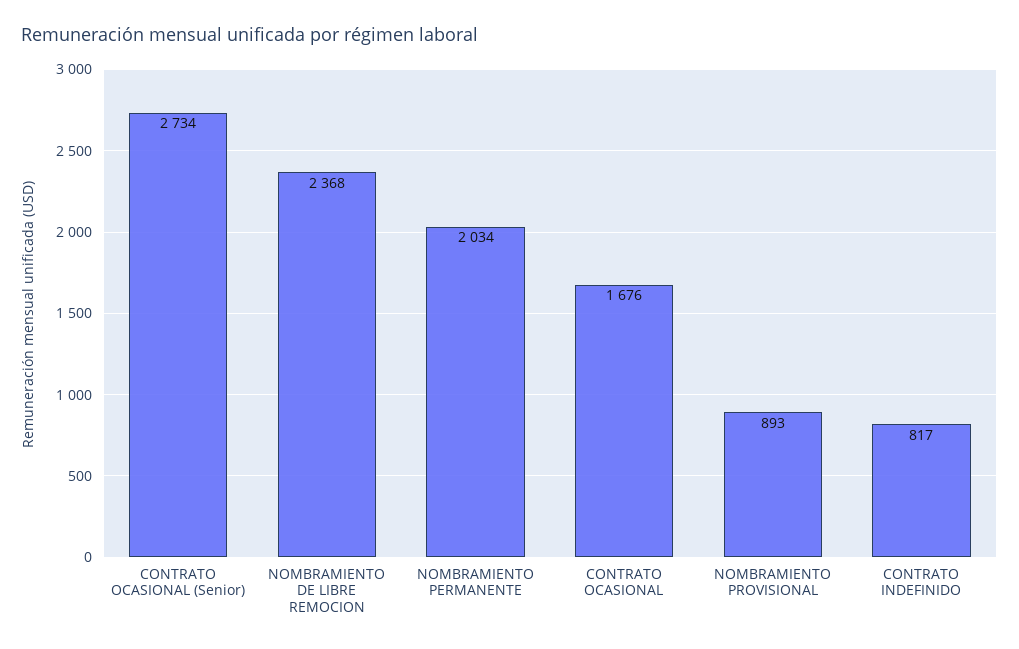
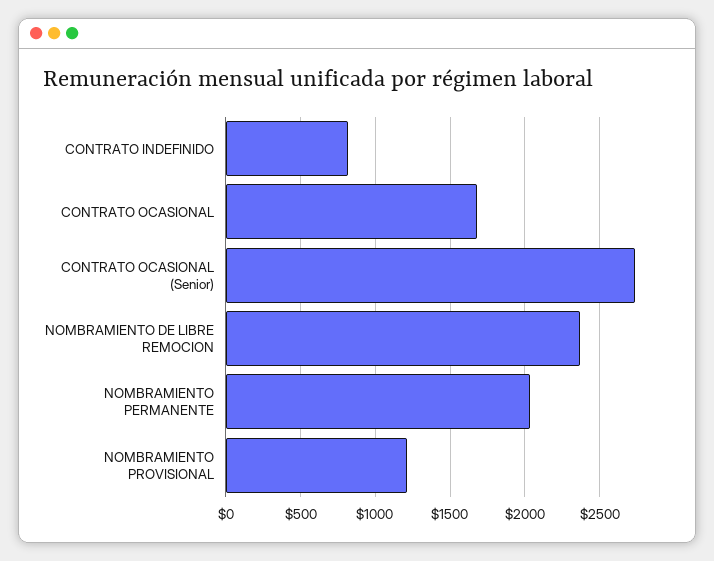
  {
    "CONTRATO OCASIONAL (Senior)": 2734,
    "NOMBRAMIENTO DE LIBRE REMOCION": 2368,
    "NOMBRAMIENTO PERMANENTE": 2034,
    "CONTRATO OCASIONAL": 1676,
-   "NOMBRAMIENTO PROVISIONAL": 893,
+   "NOMBRAMIENTO PROVISIONAL": 1200,
    "CONTRATO INDEFINIDO": 817
  }

